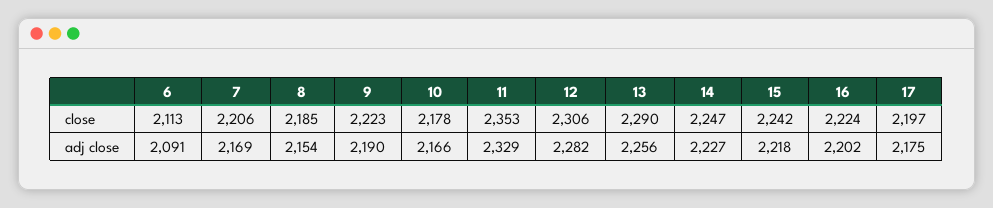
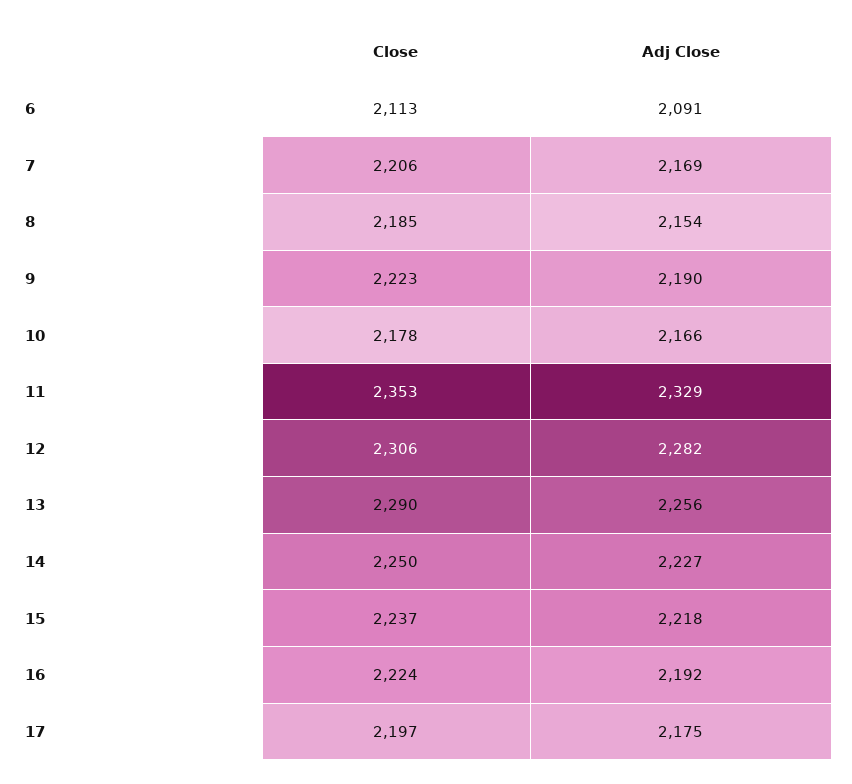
  {
    "6": {
      "close": 2113,
      "adj close": 2091
    },
    "7": {
      "close": 2206,
      "adj close": 2169
    },
    "8": {
      "close": 2185,
      "adj close": 2154
    },
    "9": {
      "close": 2223,
      "adj close": 2190
    },
    "10": {
      "close": 2178,
      "adj close": 2166
    },
    "11": {
      "close": 2353,
      "adj close": 2329
    },
    "12": {
      "close": 2306,
      "adj close": 2282
    },
    "13": {
      "close": 2290,
      "adj close": 2256
    },
    "14": {
-     "close": 2247,
+     "close": 2250,
      "adj close": 2227
    },
    "15": {
-     "close": 2242,
+     "close": 2237,
      "adj close": 2218
    },
    "16": {
      "close": 2224,
-     "adj close": 2202
+     "adj close": 2192
    },
    "17": {
      "close": 2197,
      "adj close": 2175
    }
  }

